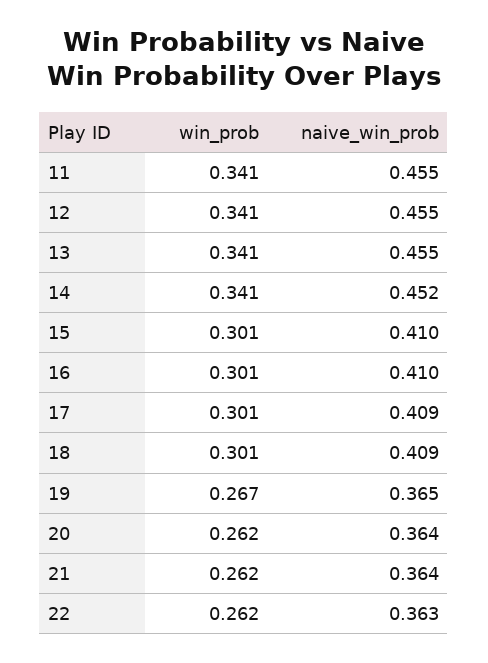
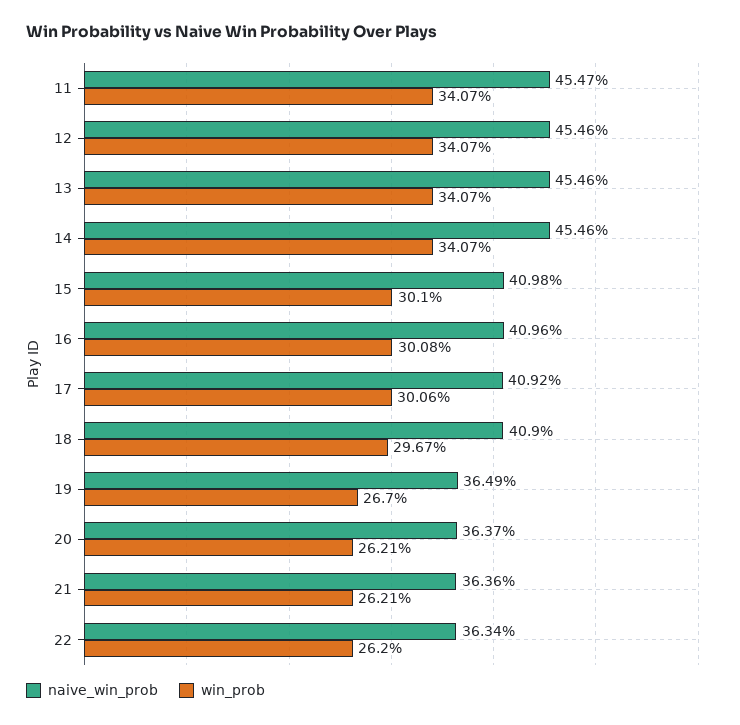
  {
    "win_prob": {
      "11": 0.3407,
      "12": 0.3407,
      "13": 0.3407,
      "14": 0.3407,
      "15": 0.301,
      "16": 0.3008,
      "17": 0.3006,
-     "18": 0.301,
+     "18": 0.2967,
      "19": 0.267,
      "20": 0.2621,
      "21": 0.2621,
      "22": 0.262
    },
    "naive_win_prob": {
      "11": 0.4547,
      "12": 0.4546,
      "13": 0.4546,
-     "14": 0.452,
+     "14": 0.4546,
      "15": 0.4098,
      "16": 0.4096,
      "17": 0.4092,
      "18": 0.409,
      "19": 0.3649,
      "20": 0.3637,
      "21": 0.3636,
      "22": 0.3634
    }
  }

